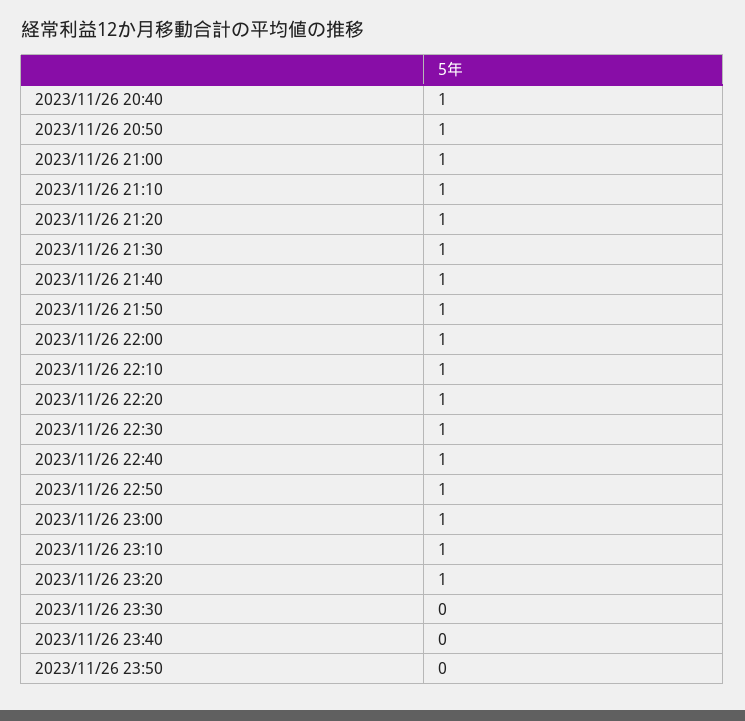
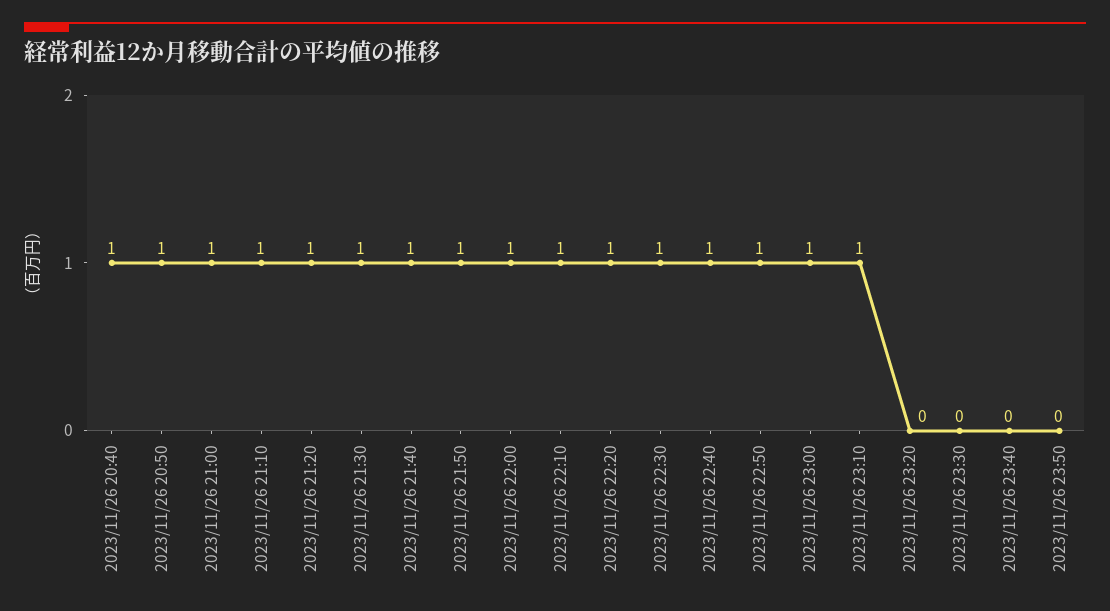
  {
    "2023/11/26 20:40": 1,
    "2023/11/26 20:50": 1,
    "2023/11/26 21:00": 1,
    "2023/11/26 21:10": 1,
    "2023/11/26 21:20": 1,
    "2023/11/26 21:30": 1,
    "2023/11/26 21:40": 1,
    "2023/11/26 21:50": 1,
    "2023/11/26 22:00": 1,
    "2023/11/26 22:10": 1,
    "2023/11/26 22:20": 1,
    "2023/11/26 22:30": 1,
    "2023/11/26 22:40": 1,
    "2023/11/26 22:50": 1,
    "2023/11/26 23:00": 1,
    "2023/11/26 23:10": 1,
-   "2023/11/26 23:20": 1,
+   "2023/11/26 23:20": 0,
    "2023/11/26 23:30": 0,
    "2023/11/26 23:40": 0,
    "2023/11/26 23:50": 0
  }

